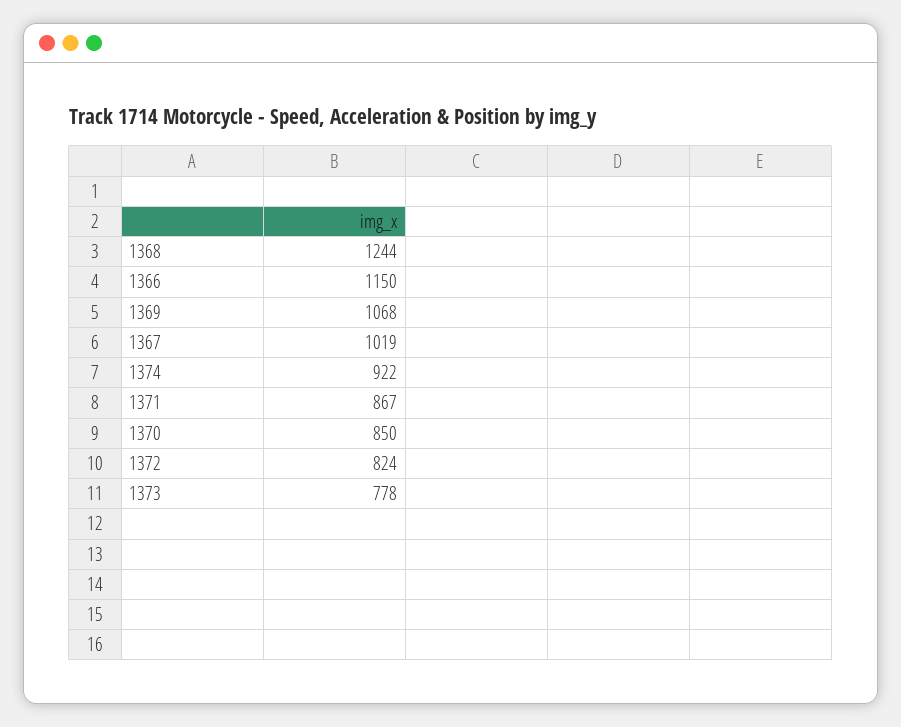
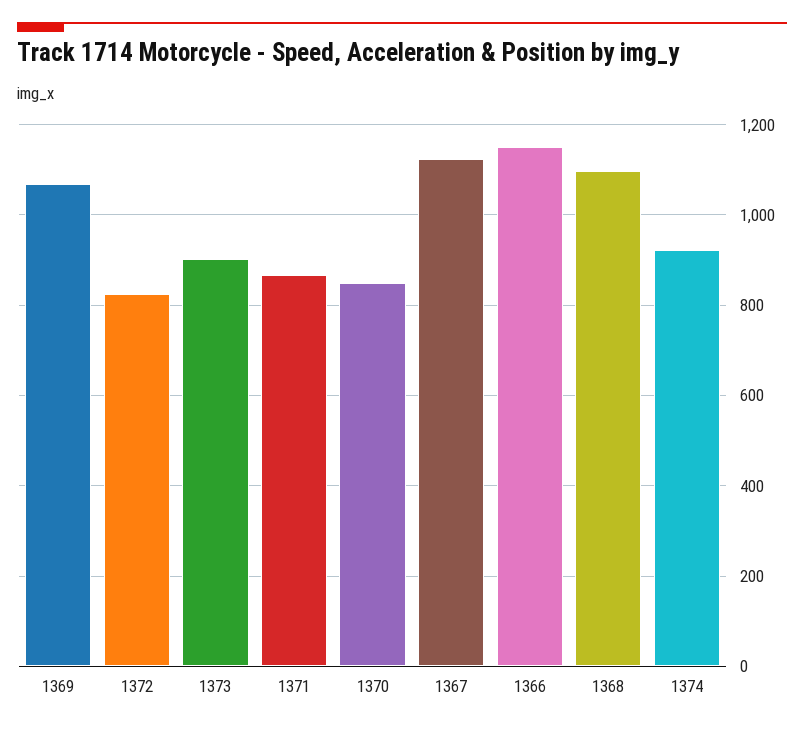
  {
-   "1368": 1244,
+   "1368": 1100,
    "1366": 1150,
    "1369": 1068,
-   "1367": 1019,
+   "1367": 1120,
    "1374": 922,
    "1371": 867,
    "1370": 850,
    "1372": 824,
-   "1373": 778
+   "1373": 900
  }

